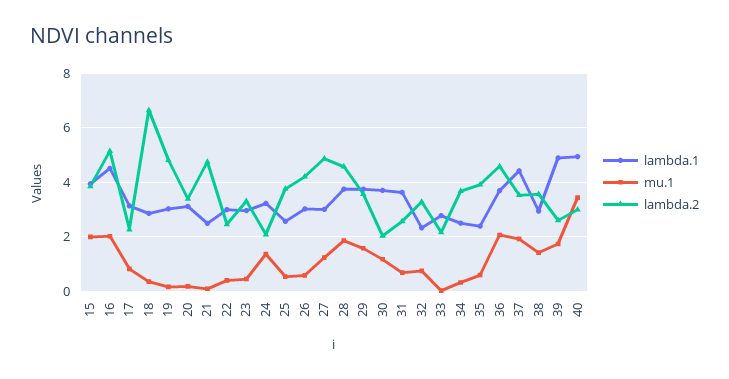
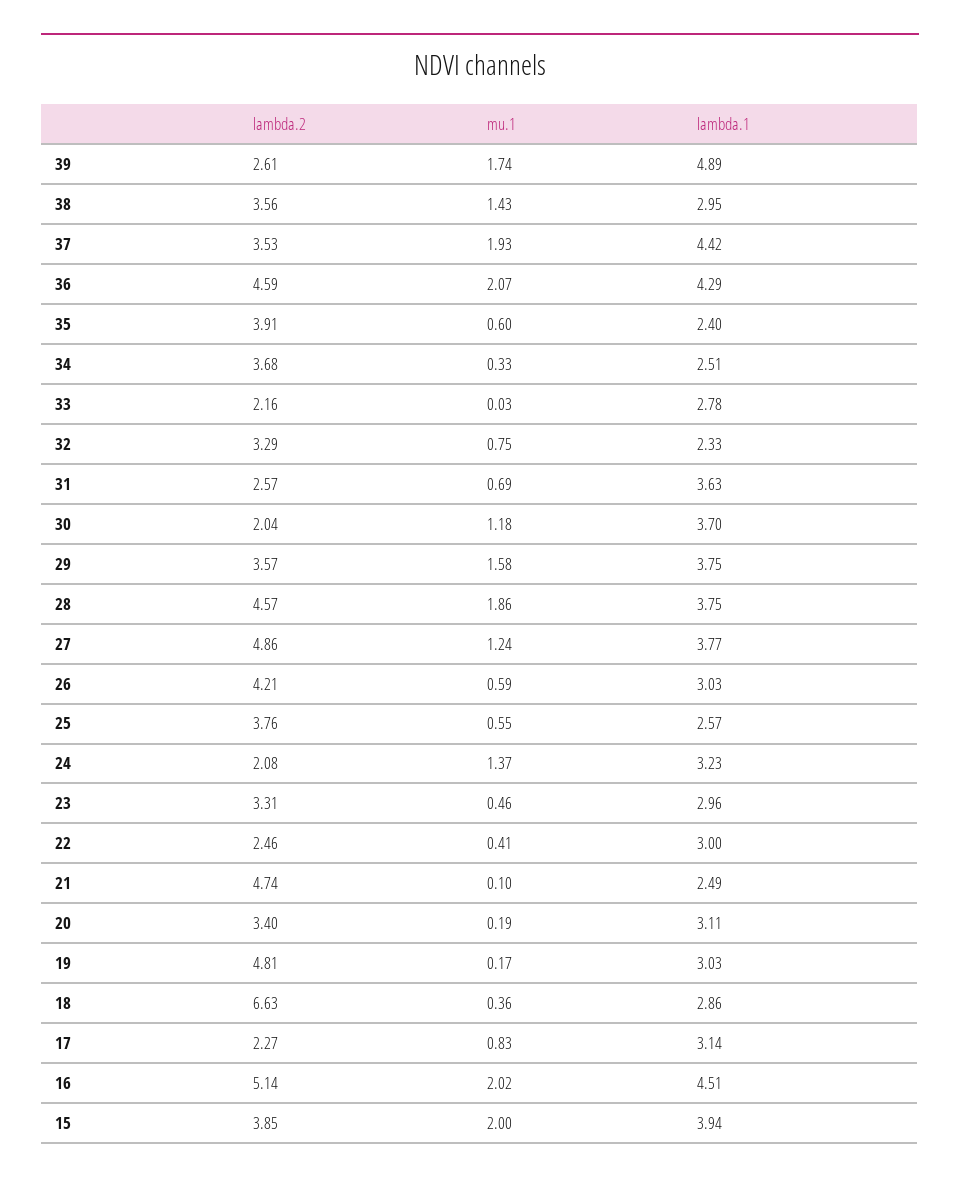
  {
    "lambda.1": {
      "15": 3.94,
      "16": 4.51,
      "17": 3.14,
      "18": 2.86,
      "19": 3.03,
      "20": 3.11,
      "21": 2.49,
      "22": 3,
      "23": 2.96,
      "24": 3.23,
      "25": 2.57,
      "26": 3.03,
-     "27": 3,
+     "27": 3.77,
      "28": 3.75,
      "29": 3.75,
      "30": 3.7,
      "31": 3.63,
      "32": 2.33,
      "33": 2.78,
      "34": 2.51,
      "35": 2.4,
-     "36": 3.75,
+     "36": 4.29,
      "37": 4.42,
      "38": 2.95,
-     "39": 4.89,
+     "39": 4.89
-     "40": 5
    },
    "mu.1": {
      "15": 2,
      "16": 2.02,
      "17": 0.83,
      "18": 0.36,
      "19": 0.17,
      "20": 0.19,
      "21": 0.1,
      "22": 0.41,
      "23": 0.46,
      "24": 1.37,
      "25": 0.55,
      "26": 0.59,
      "27": 1.24,
      "28": 1.86,
      "29": 1.58,
      "30": 1.18,
      "31": 0.69,
      "32": 0.75,
      "33": 0.03,
      "34": 0.33,
      "35": 0.6,
      "36": 2.07,
      "37": 1.93,
      "38": 1.43,
-     "39": 1.74,
+     "39": 1.74
-     "40": 3.5
    },
    "lambda.2": {
      "15": 3.85,
      "16": 5.14,
      "17": 2.27,
      "18": 6.63,
      "19": 4.81,
      "20": 3.4,
      "21": 4.74,
      "22": 2.46,
      "23": 3.31,
      "24": 2.08,
      "25": 3.76,
      "26": 4.21,
      "27": 4.86,
      "28": 4.57,
      "29": 3.57,
      "30": 2.04,
      "31": 2.57,
      "32": 3.29,
      "33": 2.16,
      "34": 3.68,
      "35": 3.91,
      "36": 4.59,
      "37": 3.53,
      "38": 3.56,
-     "39": 2.61,
+     "39": 2.61
-     "40": 3
    }
  }

